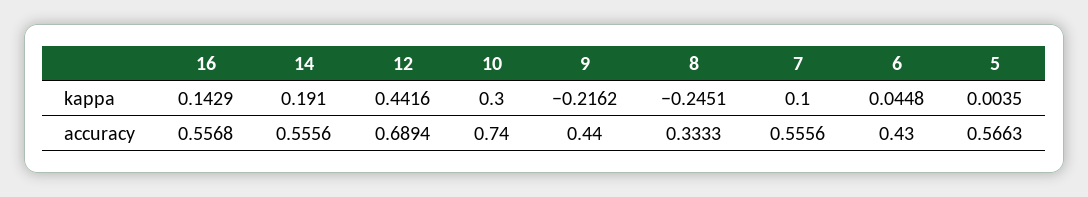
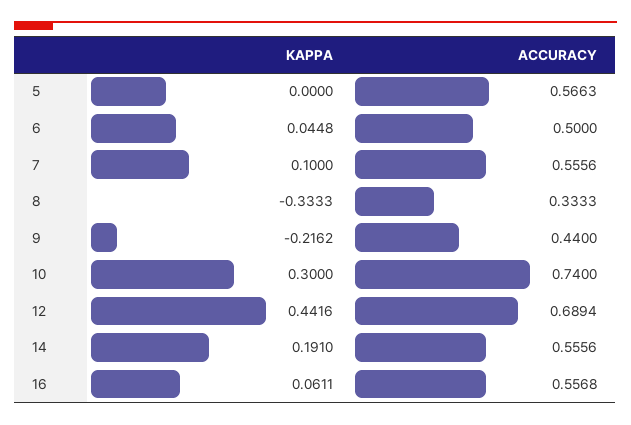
  {
    "16": {
-     "kappa": 0.1429,
+     "kappa": 0.0611,
      "accuracy": 0.5568
    },
    "14": {
      "kappa": 0.191,
      "accuracy": 0.5556
    },
    "12": {
      "kappa": 0.4416,
      "accuracy": 0.6894
    },
    "10": {
      "kappa": 0.3,
      "accuracy": 0.74
    },
    "9": {
      "kappa": -0.2162,
      "accuracy": 0.44
    },
    "8": {
-     "kappa": -0.2451,
+     "kappa": -0.3333,
      "accuracy": 0.3333
    },
    "7": {
      "kappa": 0.1,
      "accuracy": 0.5556
    },
    "6": {
      "kappa": 0.0448,
-     "accuracy": 0.43
+     "accuracy": 0.5
    },
    "5": {
-     "kappa": 0.0035,
+     "kappa": 0,
      "accuracy": 0.5663
    }
  }

